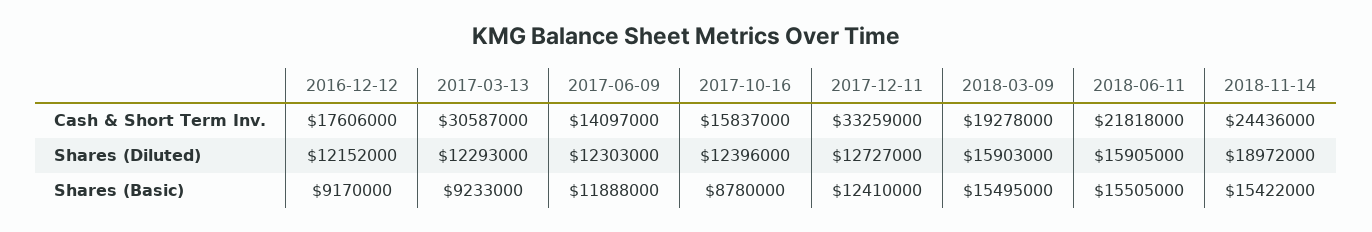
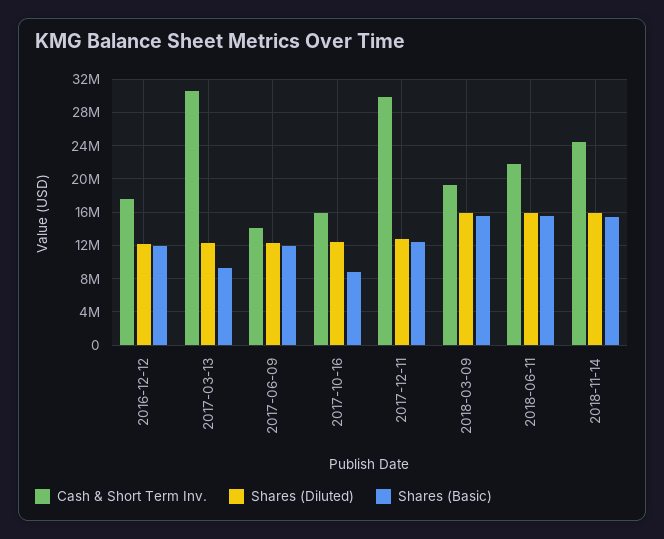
  {
    "Cash & Short Term Inv.": {
      "2016-12-12": 17606000,
      "2017-03-13": 30587000,
      "2017-06-09": 14097000,
      "2017-10-16": 15837000,
-     "2017-12-11": 33259000,
+     "2017-12-11": 30000000,
      "2018-03-09": 19278000,
      "2018-06-11": 21818000,
      "2018-11-14": 24436000
    },
    "Shares (Diluted)": {
      "2016-12-12": 12152000,
      "2017-03-13": 12293000,
      "2017-06-09": 12303000,
      "2017-10-16": 12396000,
      "2017-12-11": 12727000,
      "2018-03-09": 15903000,
      "2018-06-11": 15905000,
-     "2018-11-14": 18972000
+     "2018-11-14": 16000000
    },
    "Shares (Basic)": {
-     "2016-12-12": 9170000,
+     "2016-12-12": 12000000,
      "2017-03-13": 9233000,
      "2017-06-09": 11888000,
      "2017-10-16": 8780000,
      "2017-12-11": 12410000,
      "2018-03-09": 15495000,
      "2018-06-11": 15505000,
      "2018-11-14": 15422000
    }
  }

